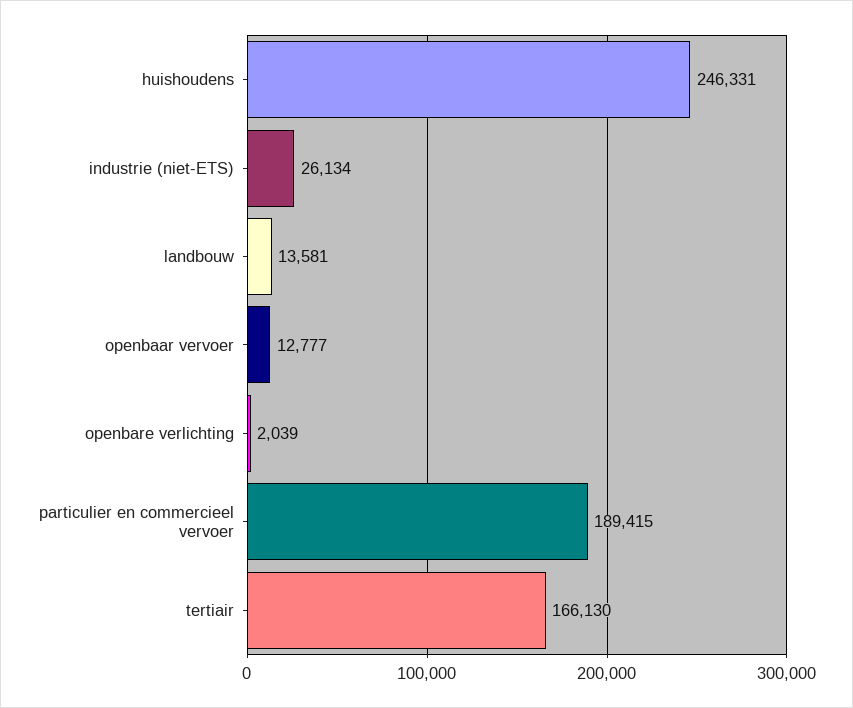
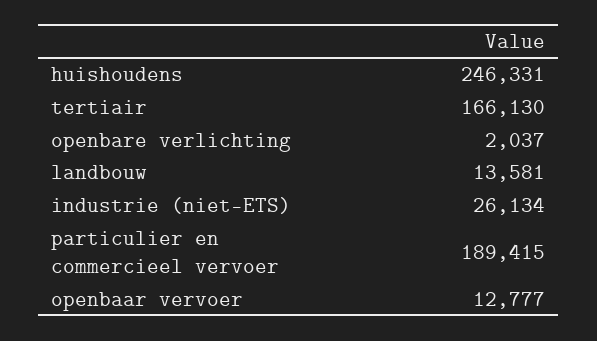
  {
    "huishoudens": 246331,
    "industrie (niet-ETS)": 26134,
    "landbouw": 13581,
    "openbaar vervoer": 12777,
-   "openbare verlichting": 2039,
+   "openbare verlichting": 2037,
    "particulier en commercieel vervoer": 189415,
    "tertiair": 166130
  }

